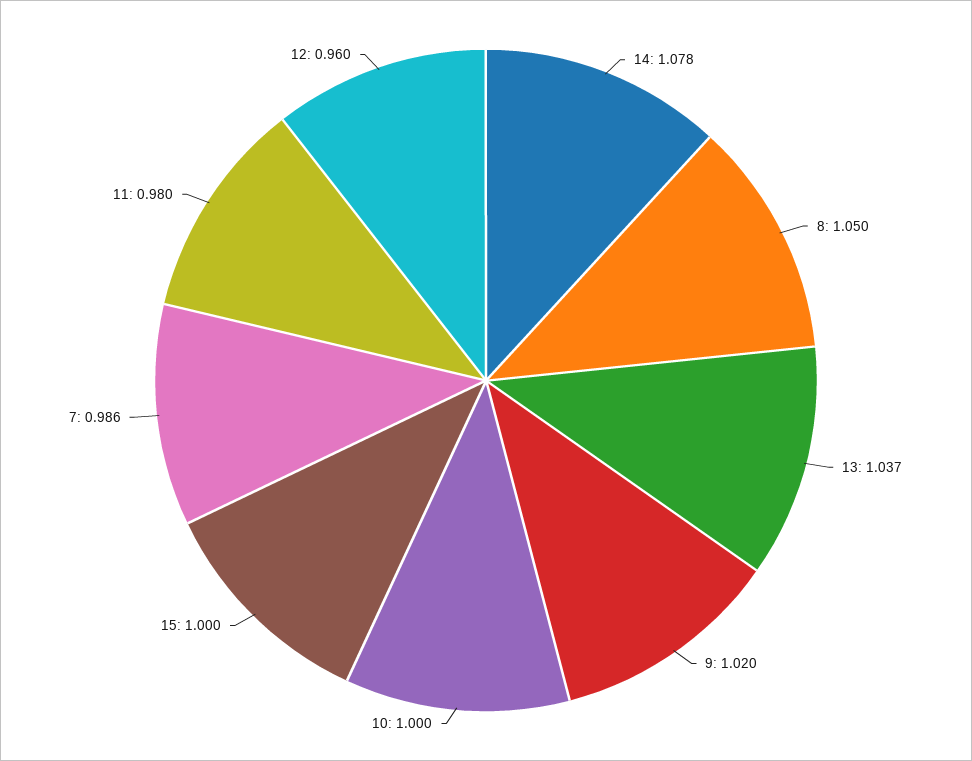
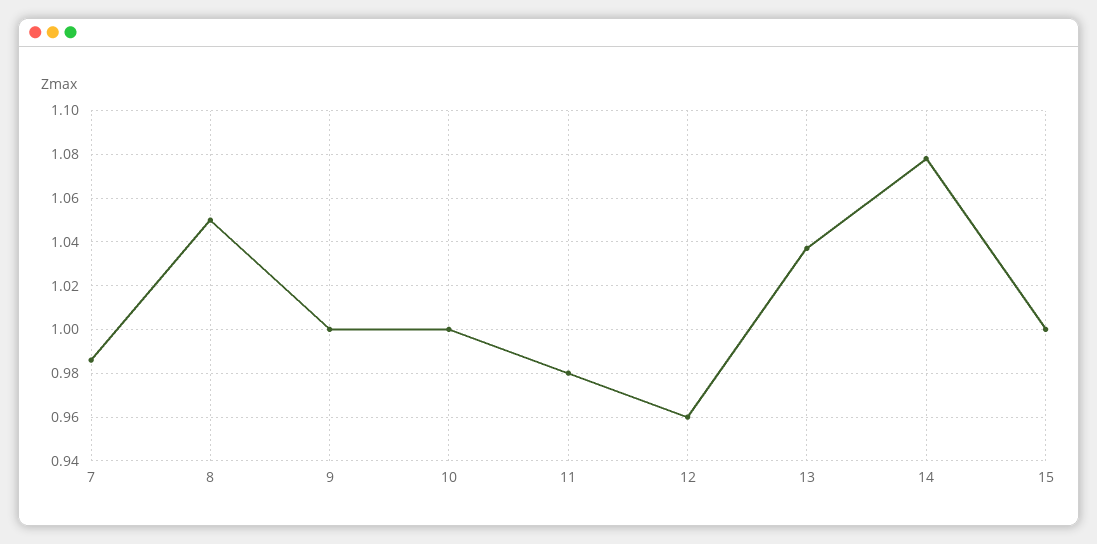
  {
    "14": 1.078,
    "8": 1.05,
    "13": 1.037,
-   "9": 1.02,
+   "9": 1,
    "10": 1,
    "15": 1,
    "7": 0.986,
    "11": 0.98,
    "12": 0.96
  }

